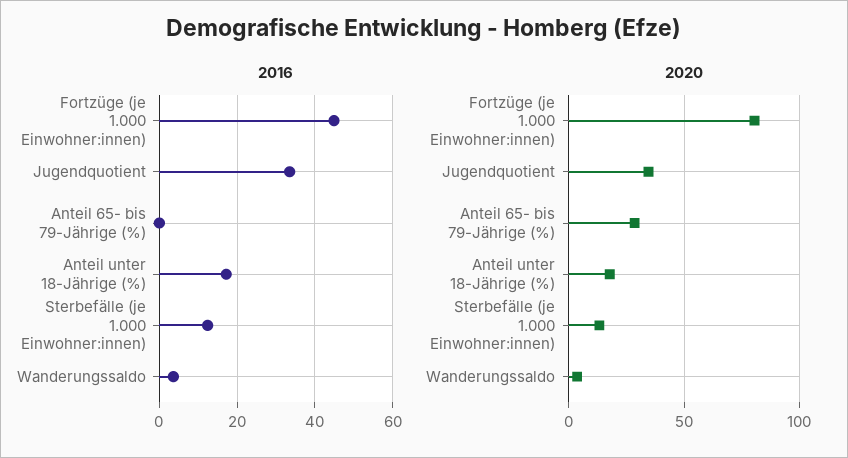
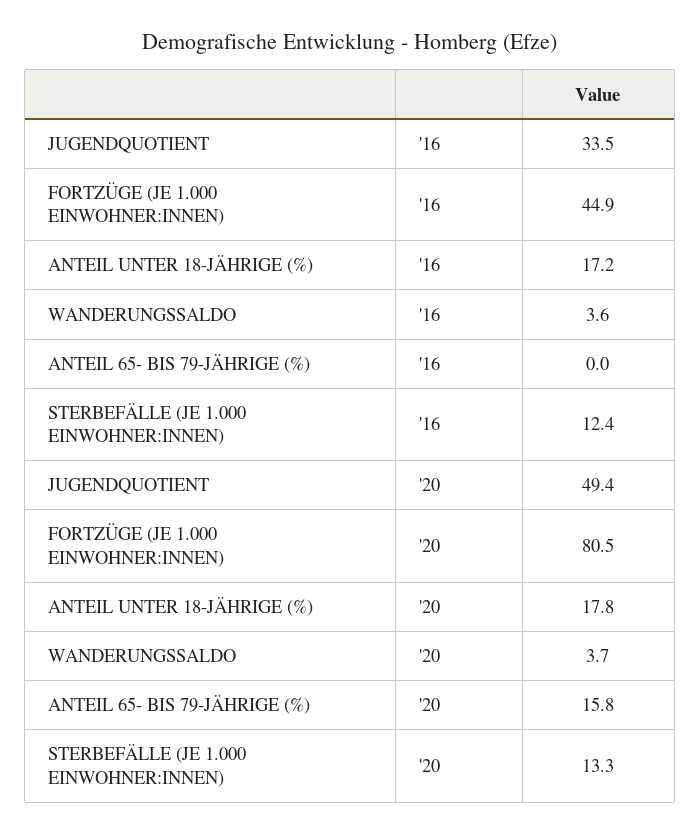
  {
    "2016": {
      "Fortzüge (je 1.000 Einwohner:innen)": 44.9,
      "Jugendquotient": 33.5,
      "Anteil 65- bis 79-Jährige (%)": 0,
      "Anteil unter 18-Jährige (%)": 17.2,
      "Sterbefälle (je 1.000 Einwohner:innen)": 12.4,
      "Wanderungssaldo": 3.6
    },
    "2020": {
      "Fortzüge (je 1.000 Einwohner:innen)": 80.5,
-     "Jugendquotient": 35,
+     "Jugendquotient": 49.4,
-     "Anteil 65- bis 79-Jährige (%)": 30,
+     "Anteil 65- bis 79-Jährige (%)": 15.8,
      "Anteil unter 18-Jährige (%)": 17.8,
      "Sterbefälle (je 1.000 Einwohner:innen)": 13.3,
      "Wanderungssaldo": 3.7
    }
  }

